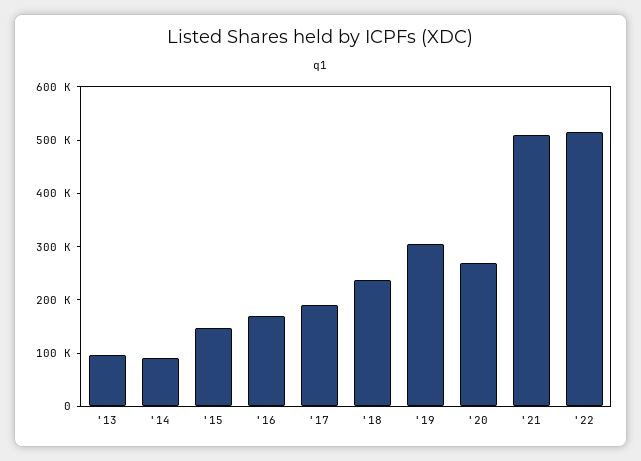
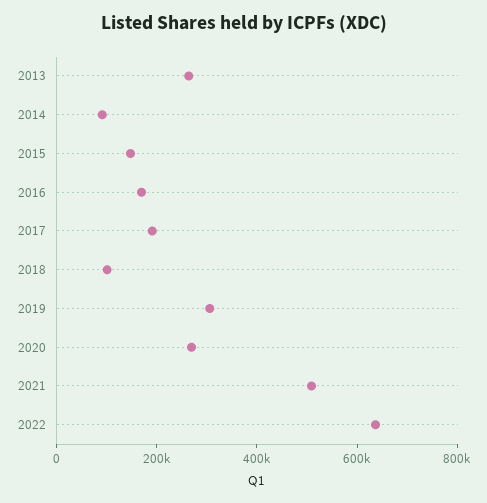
  {
-   "'13": 100000,
+   "'13": 250000,
    "'14": 100000,
    "'15": 140000,
    "'16": 160000,
    "'17": 200000,
-   "'18": 240000,
+   "'18": 100000,
    "'19": 300000,
    "'20": 260000,
    "'21": 500000,
-   "'22": 520000
+   "'22": 650000
  }

